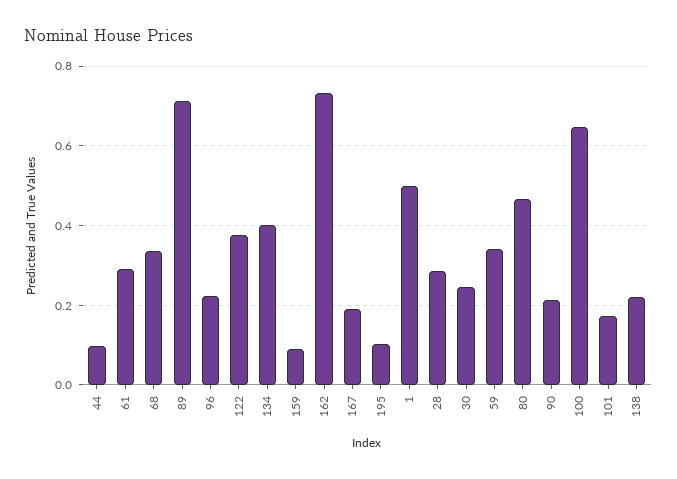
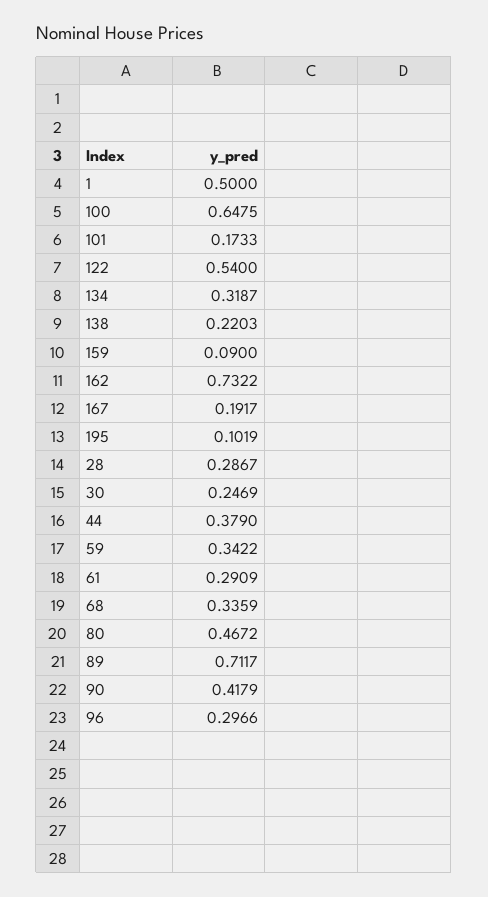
  {
-   "44": 0.1,
+   "44": 0.379,
    "61": 0.2909,
    "68": 0.3359,
    "89": 0.7117,
-   "96": 0.22,
+   "96": 0.2966,
-   "122": 0.38,
+   "122": 0.54,
-   "134": 0.4,
+   "134": 0.3187,
    "159": 0.09,
    "162": 0.7322,
    "167": 0.1917,
    "195": 0.1019,
    "1": 0.5,
    "28": 0.2867,
    "30": 0.2469,
    "59": 0.3422,
    "80": 0.4672,
-   "90": 0.22,
+   "90": 0.4179,
    "100": 0.6475,
    "101": 0.1733,
    "138": 0.2203
  }

